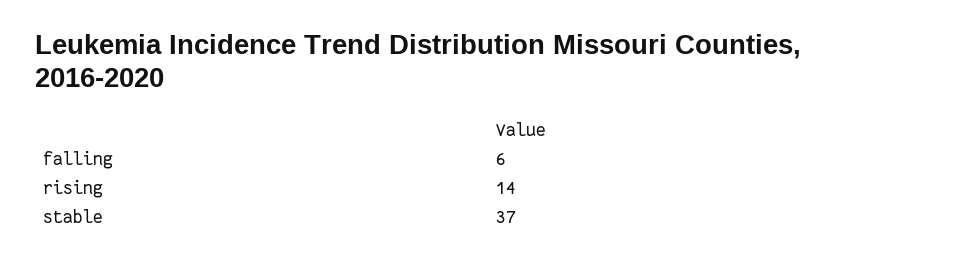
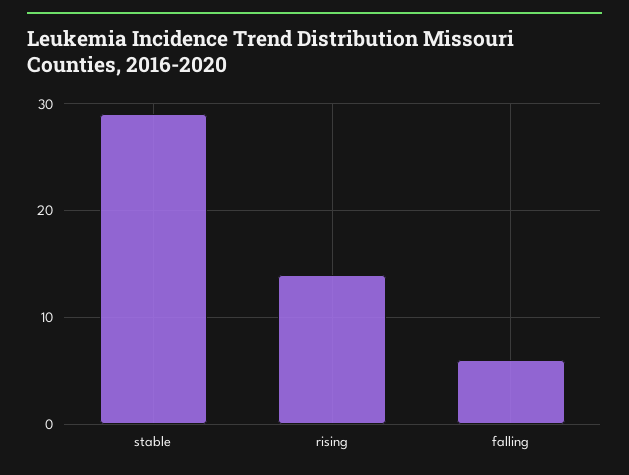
  {
    "falling": 6,
    "rising": 14,
-   "stable": 37
+   "stable": 29
  }

